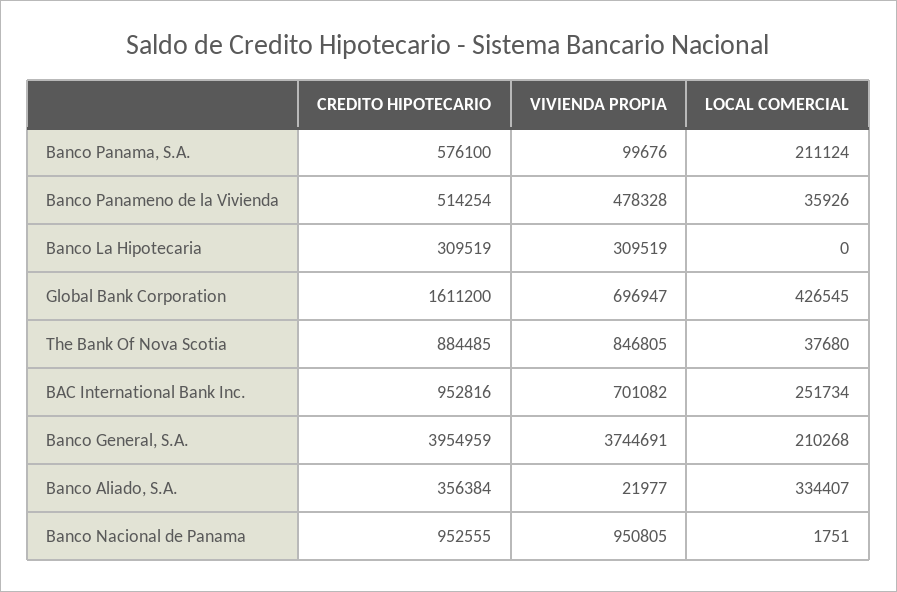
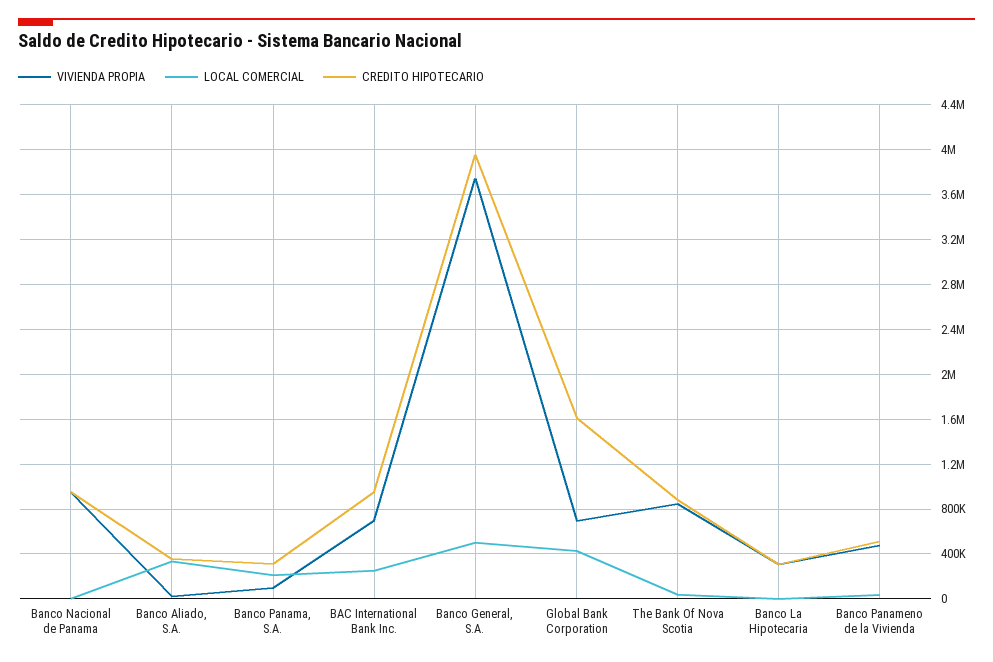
  {
    "CREDITO HIPOTECARIO": {
-     "Banco Panama, S.A.": 576100,
+     "Banco Panama, S.A.": 300000,
      "Banco Panameno de la Vivienda": 514254,
      "Banco La Hipotecaria": 309519,
      "Global Bank Corporation": 1611200,
      "The Bank Of Nova Scotia": 884485,
      "BAC International Bank Inc.": 952816,
      "Banco General, S.A.": 3954959,
      "Banco Aliado, S.A.": 356384,
      "Banco Nacional de Panama": 952555
    },
    "VIVIENDA PROPIA": {
      "Banco Panama, S.A.": 99676,
      "Banco Panameno de la Vivienda": 478328,
      "Banco La Hipotecaria": 309519,
      "Global Bank Corporation": 696947,
      "The Bank Of Nova Scotia": 846805,
      "BAC International Bank Inc.": 701082,
      "Banco General, S.A.": 3744691,
      "Banco Aliado, S.A.": 21977,
      "Banco Nacional de Panama": 950805
    },
    "LOCAL COMERCIAL": {
      "Banco Panama, S.A.": 211124,
      "Banco Panameno de la Vivienda": 35926,
      "Banco La Hipotecaria": 0,
      "Global Bank Corporation": 426545,
      "The Bank Of Nova Scotia": 37680,
      "BAC International Bank Inc.": 251734,
-     "Banco General, S.A.": 210268,
+     "Banco General, S.A.": 500000,
      "Banco Aliado, S.A.": 334407,
      "Banco Nacional de Panama": 1751
    }
  }

